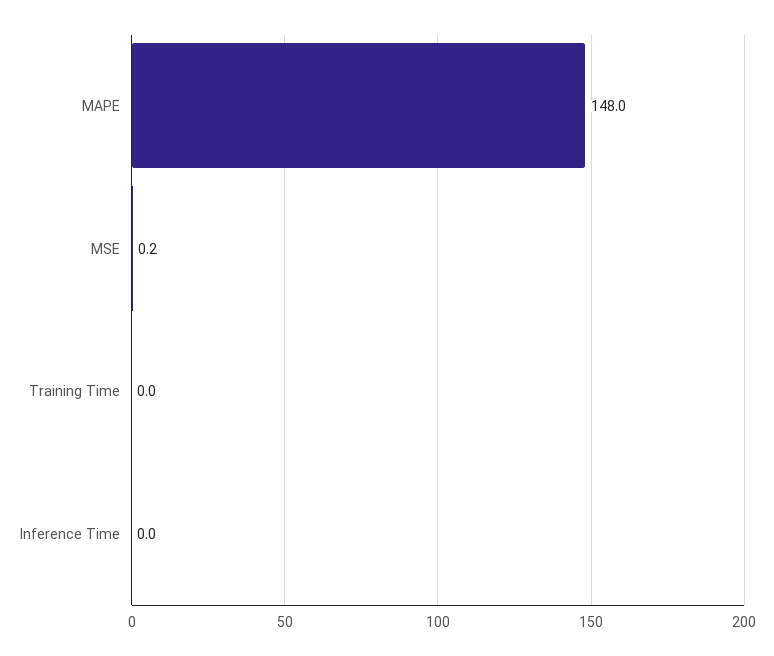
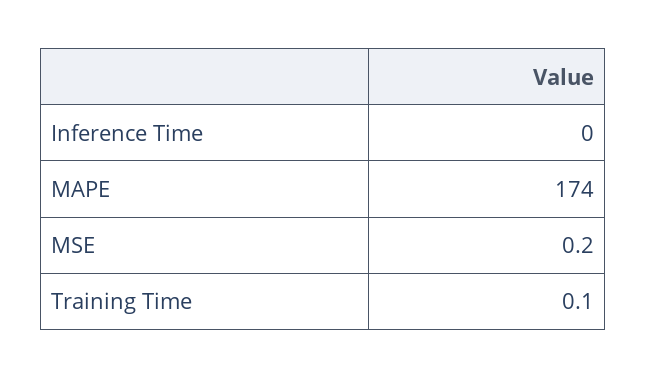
  {
-   "MAPE": 148,
+   "MAPE": 174,
    "MSE": 0.2,
-   "Training Time": 0,
+   "Training Time": 0.1,
    "Inference Time": 0
  }

